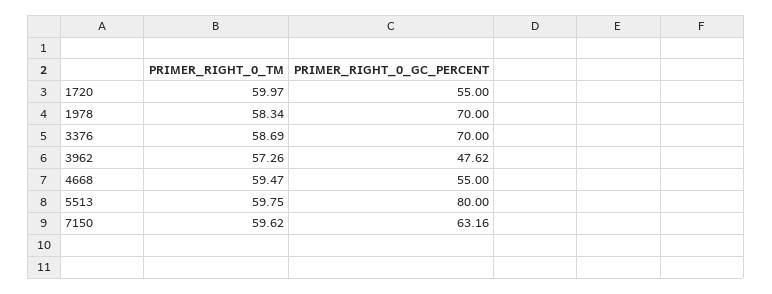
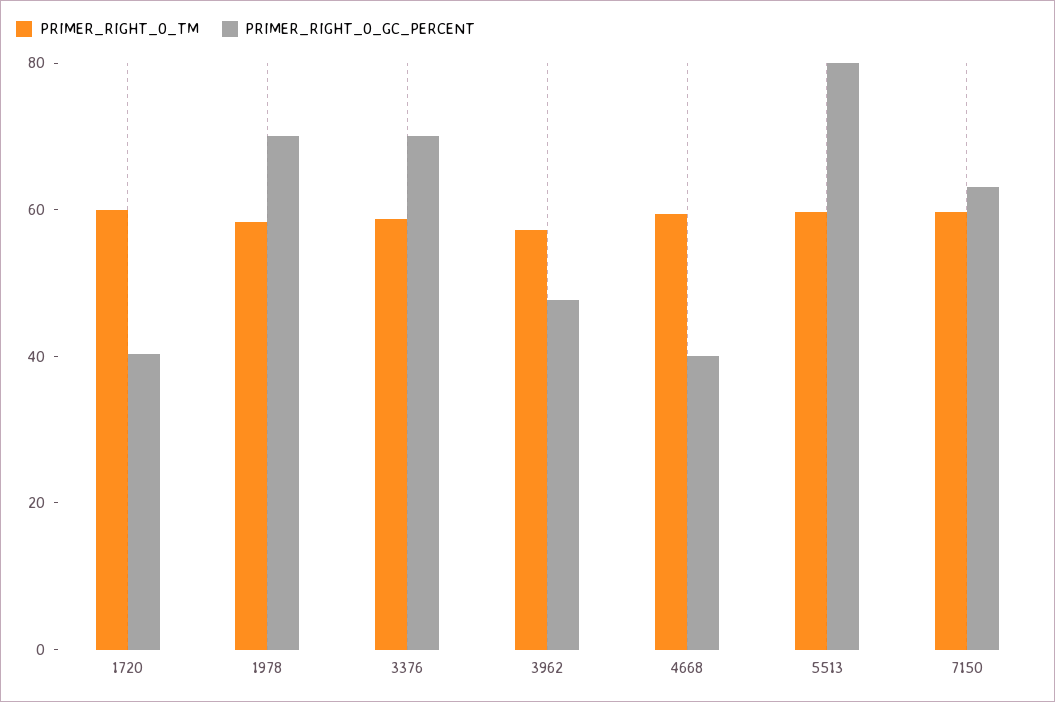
  {
    "PRIMER_RIGHT_0_TM": {
      "1720": 59.97,
      "1978": 58.34,
      "3376": 58.69,
      "3962": 57.26,
      "4668": 59.47,
      "5513": 59.75,
      "7150": 59.62
    },
    "PRIMER_RIGHT_0_GC_PERCENT": {
-     "1720": 55,
+     "1720": 40,
      "1978": 70,
      "3376": 70,
      "3962": 47.62,
-     "4668": 55,
+     "4668": 40,
      "5513": 80,
      "7150": 63.16
    }
  }

